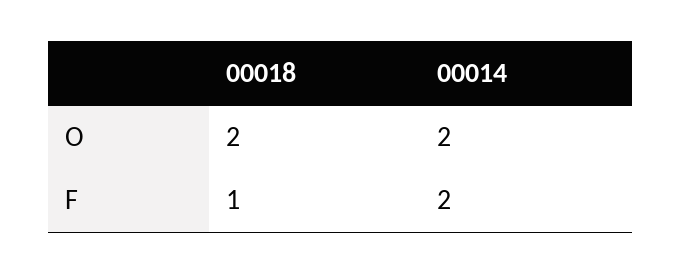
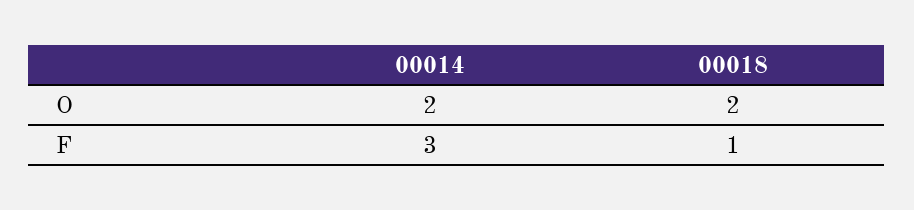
  {
    "00018": {
      "O": 2,
      "F": 1
    },
    "00014": {
      "O": 2,
-     "F": 2
+     "F": 3
    }
  }

